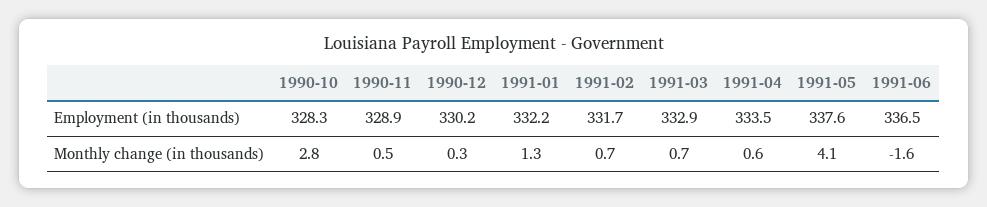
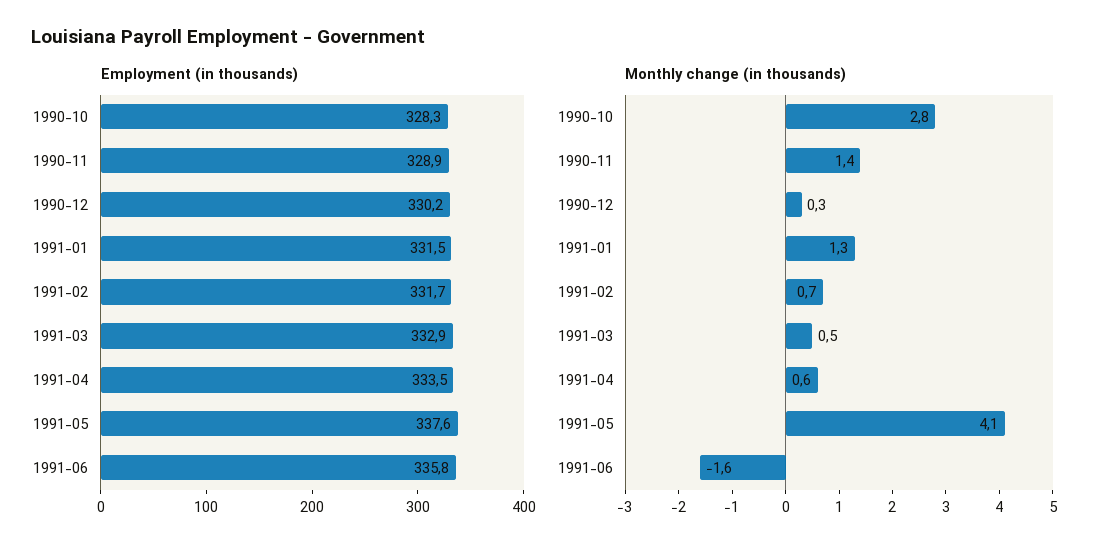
  {
    "Employment (in thousands)": {
      "1990-10": 328.3,
      "1990-11": 328.9,
      "1990-12": 330.2,
-     "1991-01": 332.2,
+     "1991-01": 331.5,
      "1991-02": 331.7,
      "1991-03": 332.9,
      "1991-04": 333.5,
      "1991-05": 337.6,
-     "1991-06": 336.5
+     "1991-06": 335.8
    },
    "Monthly change (in thousands)": {
      "1990-10": 2.8,
-     "1990-11": 0.5,
+     "1990-11": 1.4,
      "1990-12": 0.3,
      "1991-01": 1.3,
      "1991-02": 0.7,
-     "1991-03": 0.7,
+     "1991-03": 0.5,
      "1991-04": 0.6,
      "1991-05": 4.1,
      "1991-06": -1.6
    }
  }

